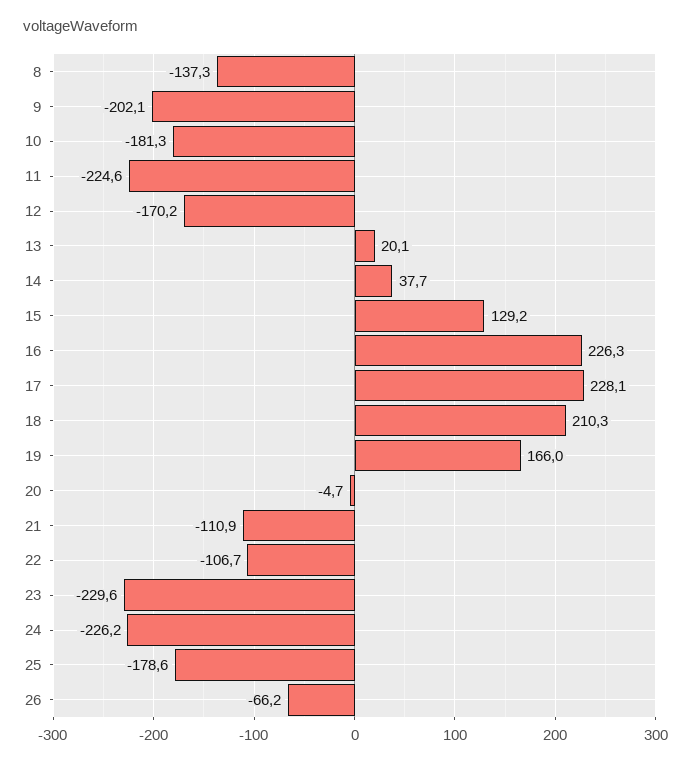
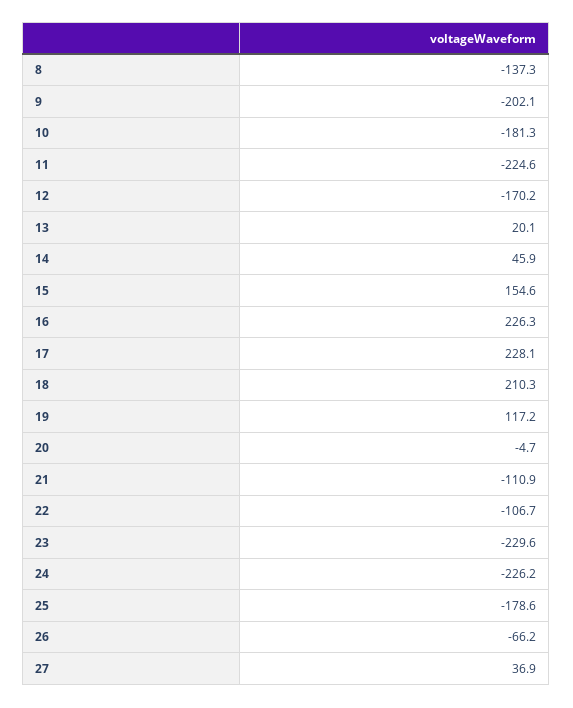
  {
    "8": -137.3,
    "9": -202.1,
    "10": -181.3,
    "11": -224.6,
    "12": -170.2,
    "13": 20.1,
-   "14": 37.7,
+   "14": 45.9,
-   "15": 129.2,
+   "15": 154.6,
    "16": 226.3,
    "17": 228.1,
    "18": 210.3,
-   "19": 166,
+   "19": 117.2,
    "20": -4.7,
    "21": -110.9,
    "22": -106.7,
    "23": -229.6,
    "24": -226.2,
    "25": -178.6,
-   "26": -66.2
+   "26": -66.2,
+   "27": 36.9
  }

